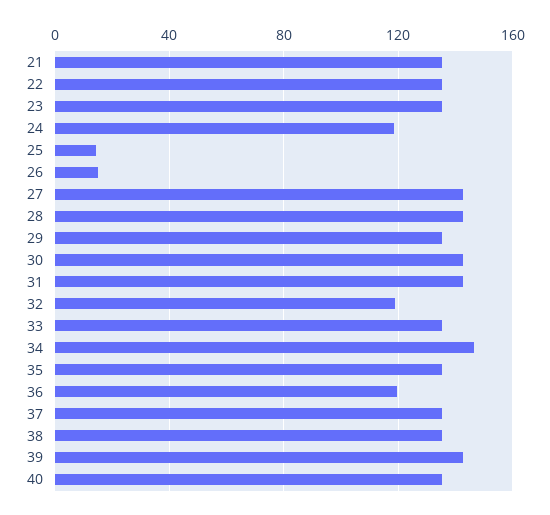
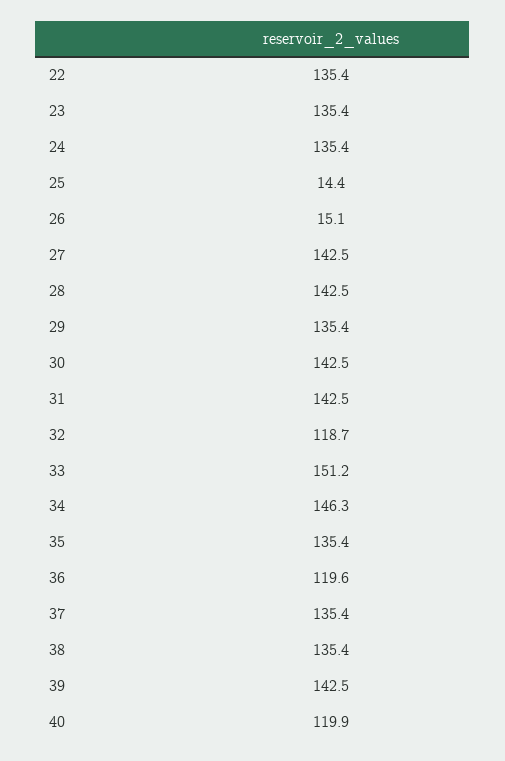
  {
-   "21": 135,
    "22": 135.4,
    "23": 135.4,
-   "24": 120,
+   "24": 135.4,
    "25": 14.4,
    "26": 15.1,
    "27": 142.5,
    "28": 142.5,
    "29": 135.4,
    "30": 142.5,
    "31": 142.5,
    "32": 118.7,
-   "33": 135,
+   "33": 151.2,
    "34": 146.3,
    "35": 135.4,
    "36": 119.6,
    "37": 135.4,
    "38": 135.4,
    "39": 142.5,
-   "40": 135
+   "40": 119.9
  }

